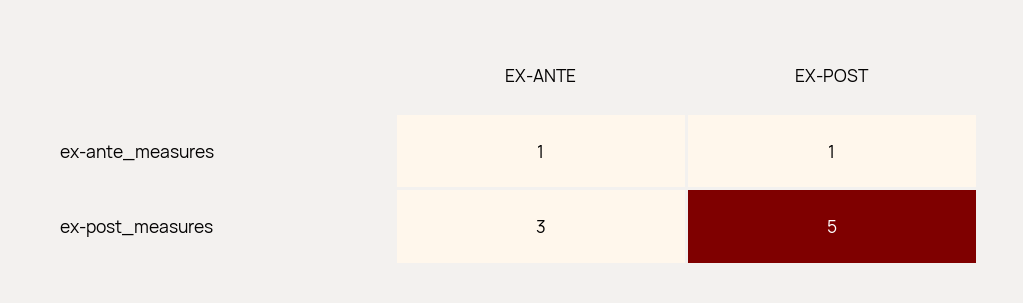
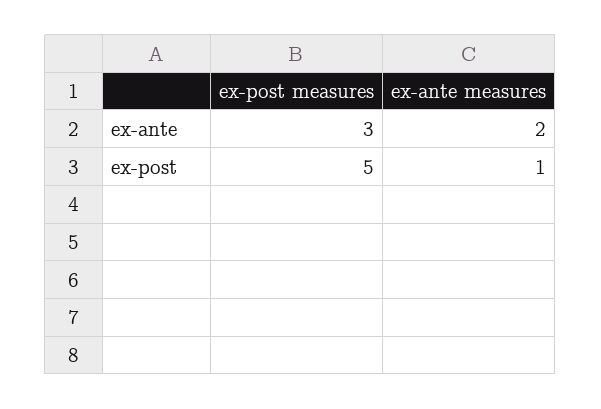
  {
    "EX-ANTE": {
-     "ex-ante_measures": 1,
+     "ex-ante_measures": 2,
      "ex-post_measures": 3
    },
    "EX-POST": {
      "ex-ante_measures": 1,
      "ex-post_measures": 5
    }
  }

